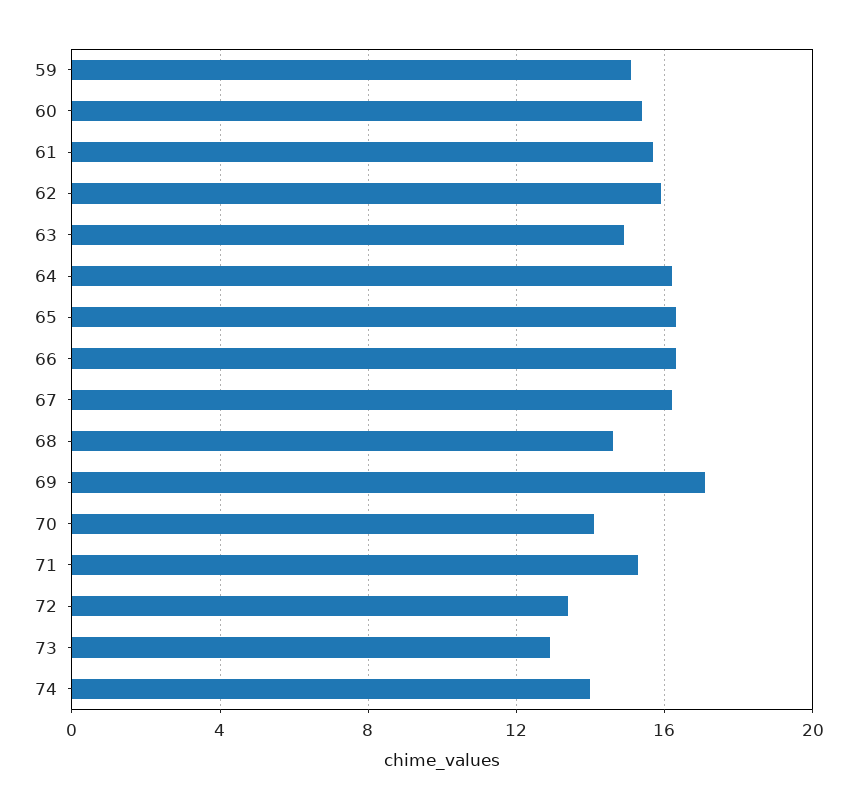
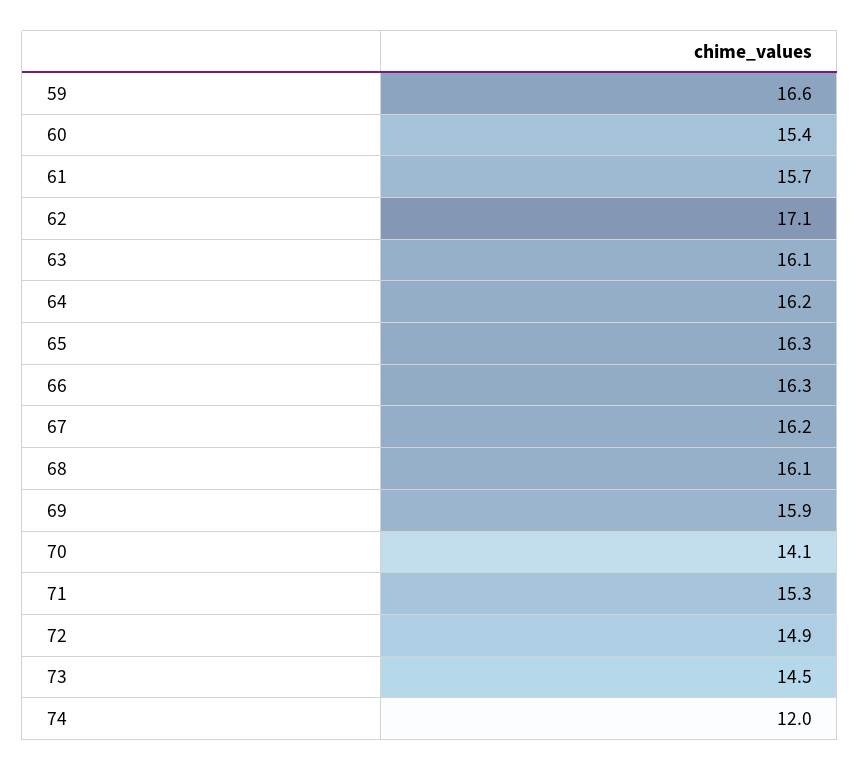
  {
-   "59": 15,
+   "59": 16.6,
    "60": 15.4,
    "61": 15.7,
-   "62": 16,
+   "62": 17.1,
-   "63": 15,
+   "63": 16.1,
    "64": 16.2,
    "65": 16.3,
    "66": 16.3,
    "67": 16.2,
-   "68": 14.5,
+   "68": 16.1,
-   "69": 17,
+   "69": 15.9,
    "70": 14.1,
    "71": 15.3,
-   "72": 13.5,
+   "72": 14.9,
-   "73": 13,
+   "73": 14.5,
-   "74": 14
+   "74": 12
  }

